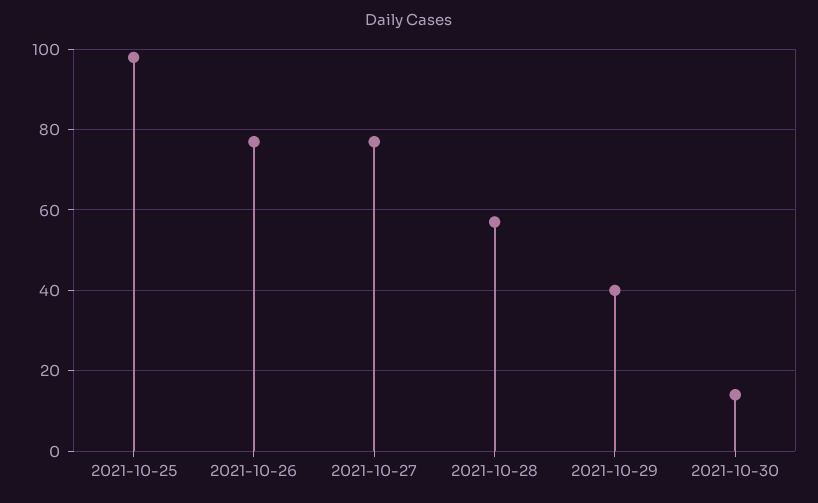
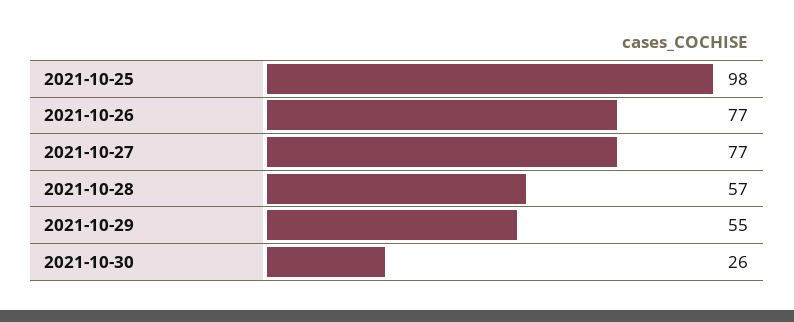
  {
    "2021-10-25": 98,
    "2021-10-26": 77,
    "2021-10-27": 77,
    "2021-10-28": 57,
-   "2021-10-29": 40,
+   "2021-10-29": 55,
-   "2021-10-30": 15
+   "2021-10-30": 26
  }

